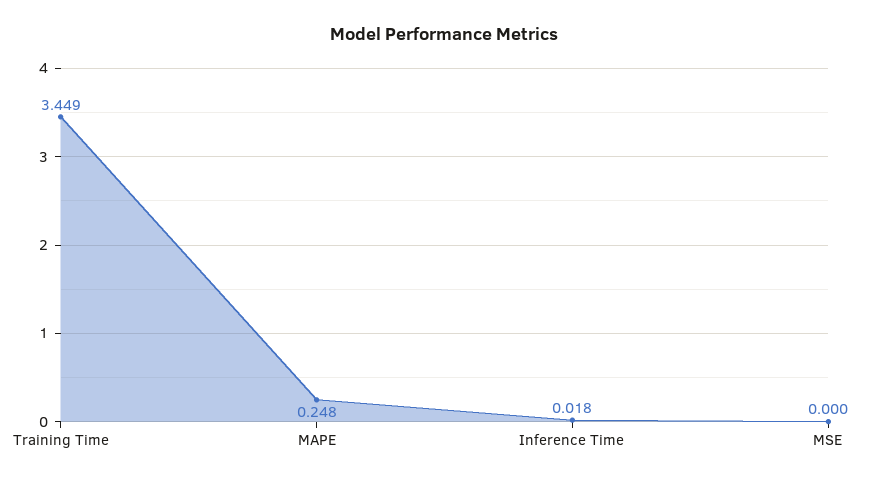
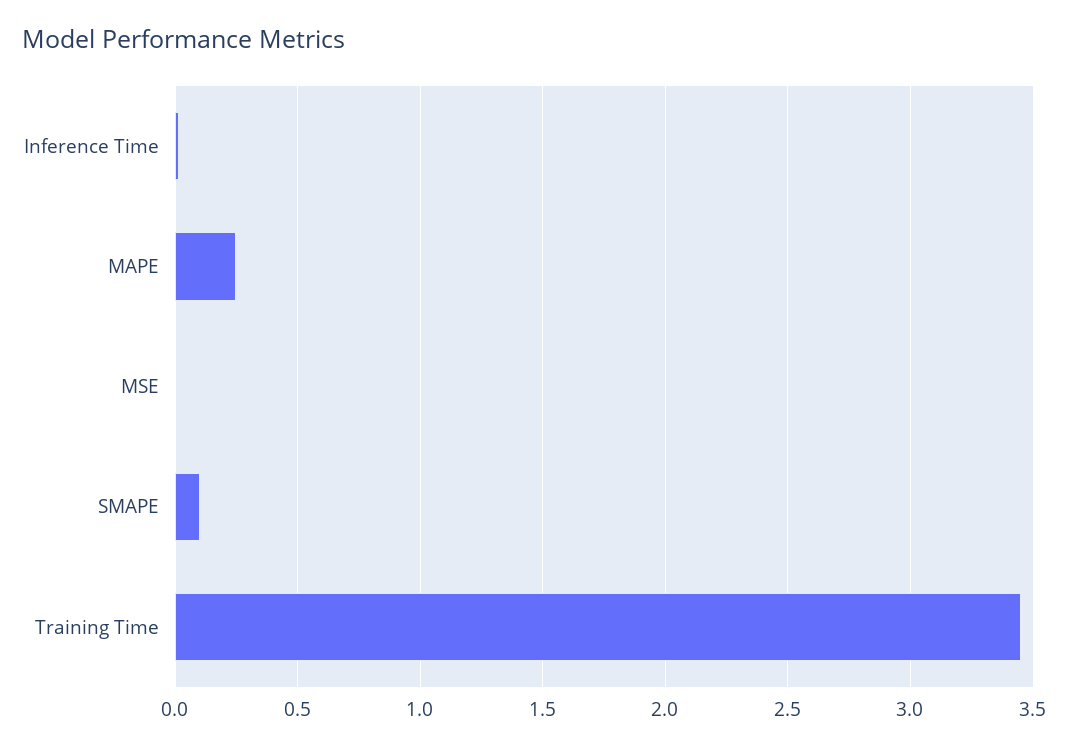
  {
    "Training Time": 3.449,
    "MAPE": 0.248,
    "Inference Time": 0.018,
-   "MSE": 0
+   "MSE": 0,
+   "SMAPE": 0.1
  }

